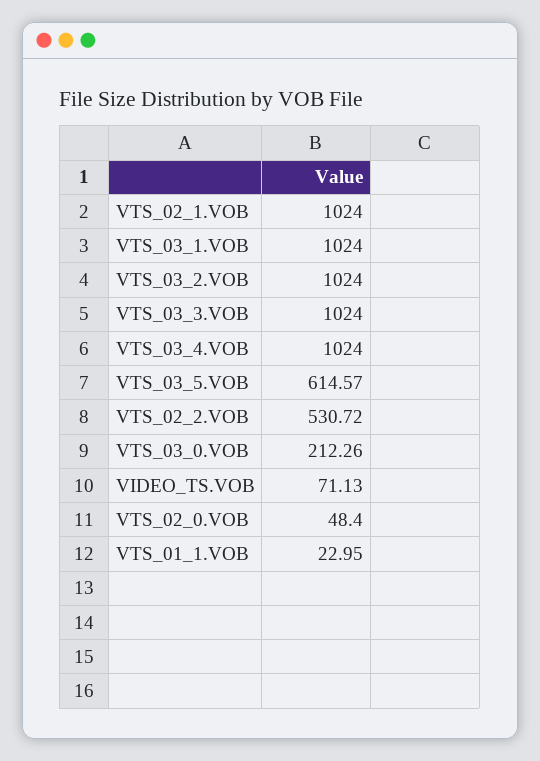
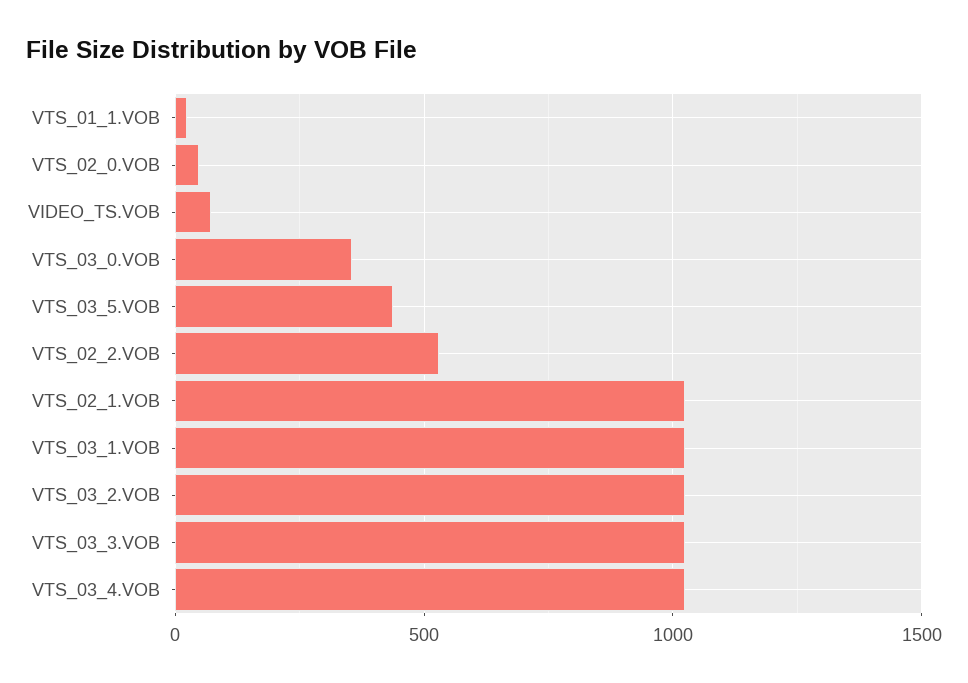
  {
    "VTS_02_1.VOB": 1024,
    "VTS_03_1.VOB": 1024,
    "VTS_03_2.VOB": 1024,
    "VTS_03_3.VOB": 1024,
    "VTS_03_4.VOB": 1024,
-   "VTS_03_5.VOB": 614.57,
+   "VTS_03_5.VOB": 450,
    "VTS_02_2.VOB": 530.72,
-   "VTS_03_0.VOB": 212.26,
+   "VTS_03_0.VOB": 350,
    "VIDEO_TS.VOB": 71.13,
    "VTS_02_0.VOB": 48.4,
    "VTS_01_1.VOB": 22.95
  }

